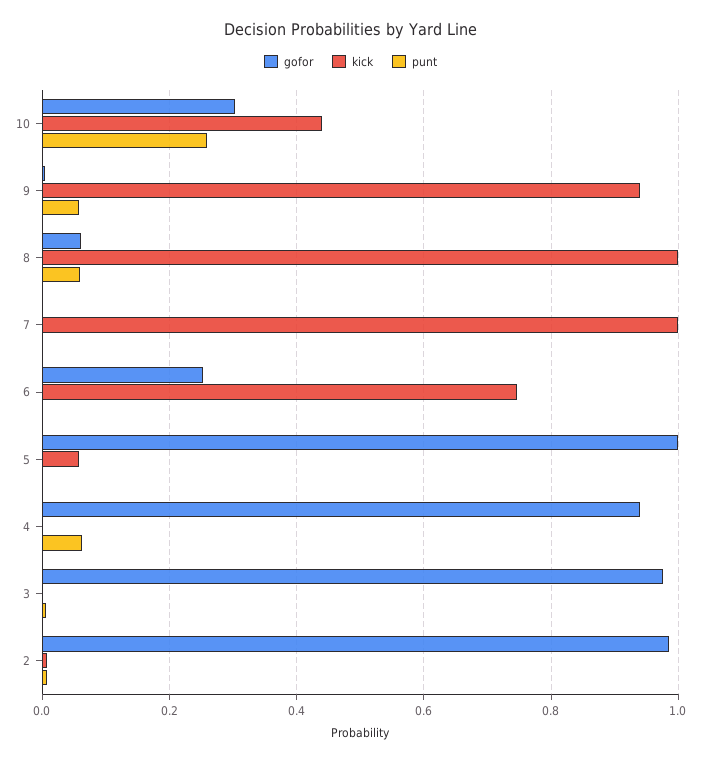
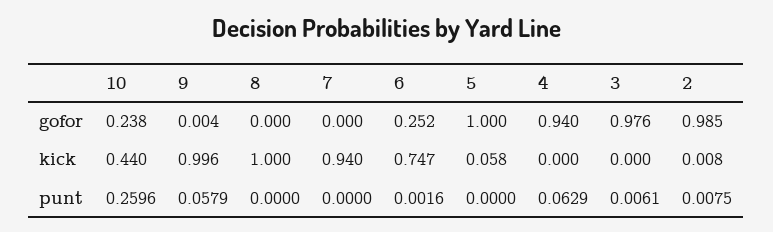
  {
    "gofor": {
-     "10": 0.3,
+     "10": 0.238,
      "9": 0.004,
-     "8": 0.06,
+     "8": 0,
      "7": 0,
      "6": 0.252,
      "5": 1,
      "4": 0.94,
      "3": 0.976,
      "2": 0.985
    },
    "kick": {
      "10": 0.44,
-     "9": 0.94,
+     "9": 0.996,
      "8": 1,
-     "7": 1,
+     "7": 0.94,
      "6": 0.747,
      "5": 0.058,
      "4": 0,
      "3": 0,
      "2": 0.008
    },
    "punt": {
      "10": 0.2596,
      "9": 0.0579,
-     "8": 0.06,
+     "8": 0,
      "7": 0,
      "6": 0.0016,
      "5": 0,
      "4": 0.0629,
      "3": 0.0061,
      "2": 0.0075
    }
  }

